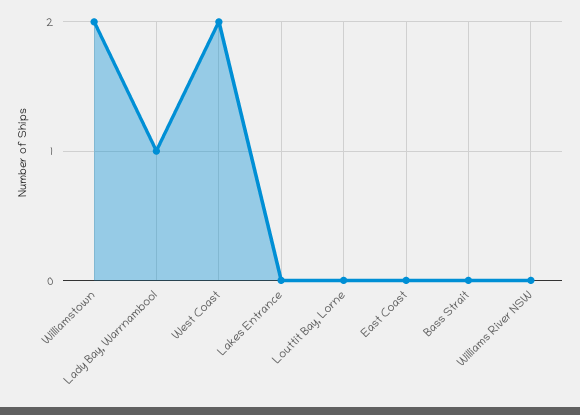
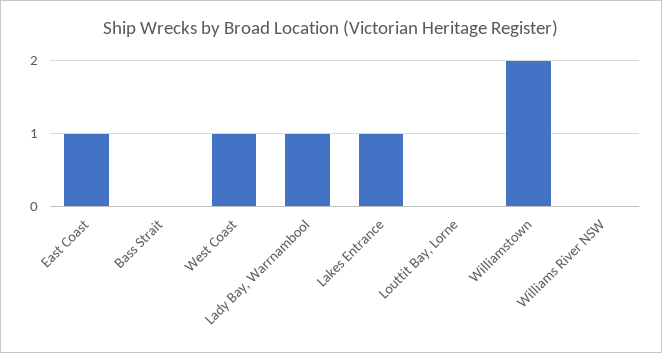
  {
    "Williamstown": 2,
    "Lady Bay, Warrnambool": 1,
-   "West Coast": 2,
+   "West Coast": 1,
-   "Lakes Entrance": 0,
+   "Lakes Entrance": 1,
    "Louttit Bay, Lorne": 0,
-   "East Coast": 0,
+   "East Coast": 1,
    "Bass Strait": 0,
    "Williams River NSW": 0
  }

